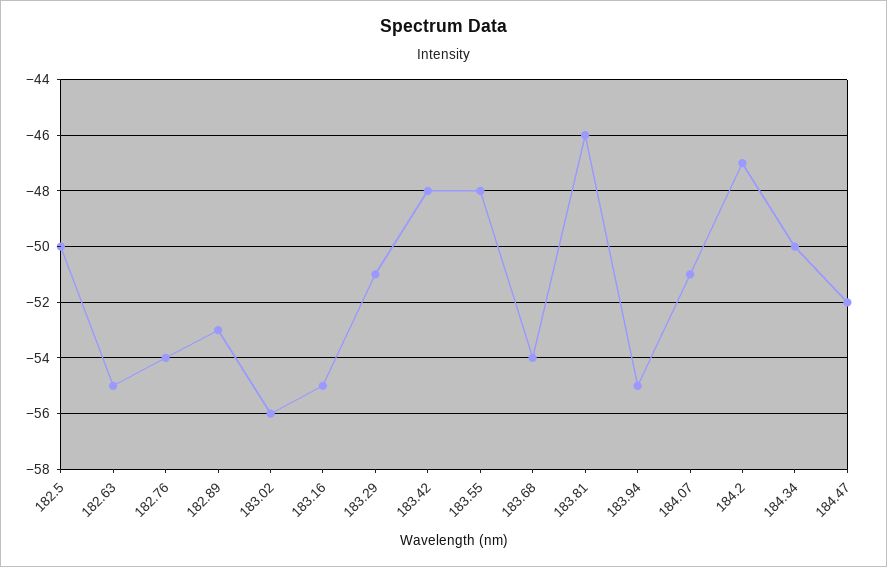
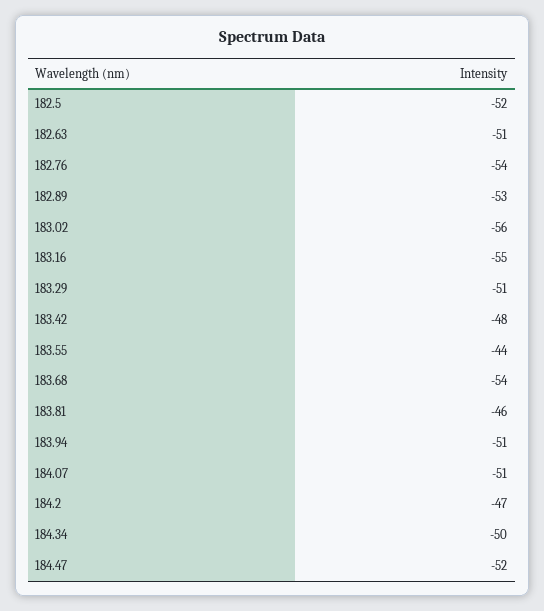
  {
-   "182.5": -50,
+   "182.5": -52,
-   "182.63": -55,
+   "182.63": -51,
    "182.76": -54,
    "182.89": -53,
    "183.02": -56,
    "183.16": -55,
    "183.29": -51,
    "183.42": -48,
-   "183.55": -48,
+   "183.55": -44,
    "183.68": -54,
    "183.81": -46,
-   "183.94": -55,
+   "183.94": -51,
    "184.07": -51,
    "184.2": -47,
    "184.34": -50,
    "184.47": -52
  }

